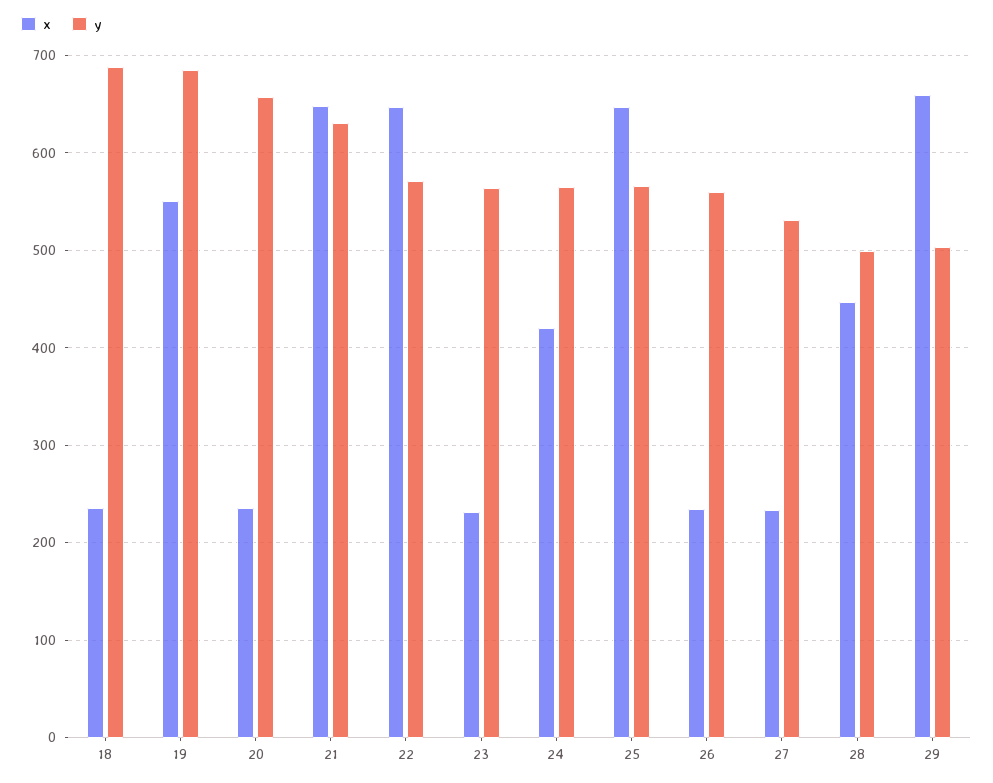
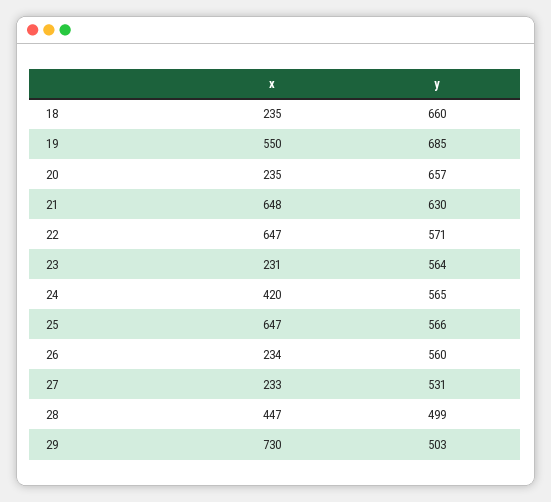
  {
    "x": {
      "18": 235,
      "19": 550,
      "20": 235,
      "21": 648,
      "22": 647,
      "23": 231,
      "24": 420,
      "25": 647,
      "26": 234,
      "27": 233,
      "28": 447,
-     "29": 660
+     "29": 730
    },
    "y": {
-     "18": 690,
+     "18": 660,
      "19": 685,
      "20": 657,
      "21": 630,
      "22": 571,
      "23": 564,
      "24": 565,
      "25": 566,
      "26": 560,
      "27": 531,
      "28": 499,
      "29": 503
    }
  }

